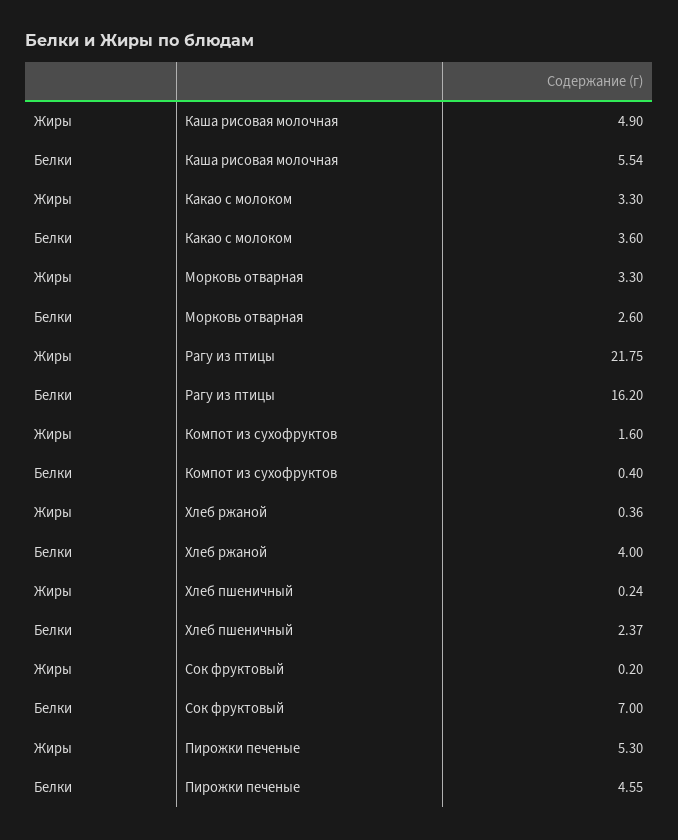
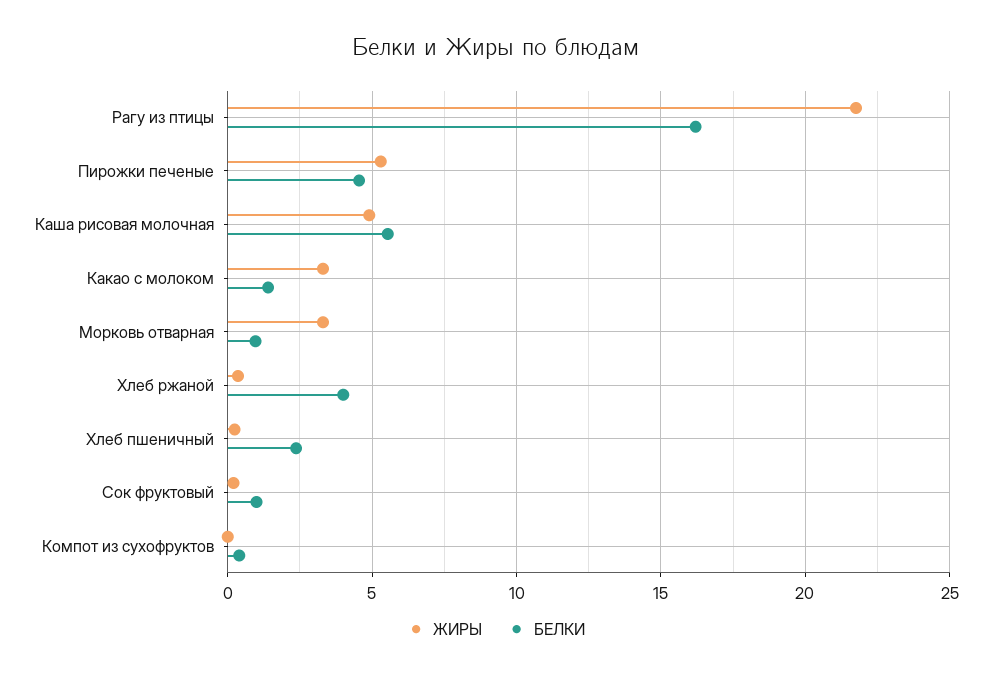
  {
    "Жиры": {
      "Каша рисовая молочная": 4.9,
      "Какао с молоком": 3.3,
      "Морковь отварная": 3.3,
      "Рагу из птицы": 21.75,
-     "Компот из сухофруктов": 1.6,
+     "Компот из сухофруктов": 0,
      "Хлеб ржаной": 0.36,
      "Хлеб пшеничный": 0.24,
      "Сок фруктовый": 0.2,
      "Пирожки печеные": 5.3
    },
    "Белки": {
      "Каша рисовая молочная": 5.54,
-     "Какао с молоком": 3.6,
+     "Какао с молоком": 1.5,
-     "Морковь отварная": 2.6,
+     "Морковь отварная": 1,
      "Рагу из птицы": 16.2,
      "Компот из сухофруктов": 0.4,
      "Хлеб ржаной": 4,
      "Хлеб пшеничный": 2.37,
-     "Сок фруктовый": 7,
+     "Сок фруктовый": 1,
      "Пирожки печеные": 4.55
    }
  }

